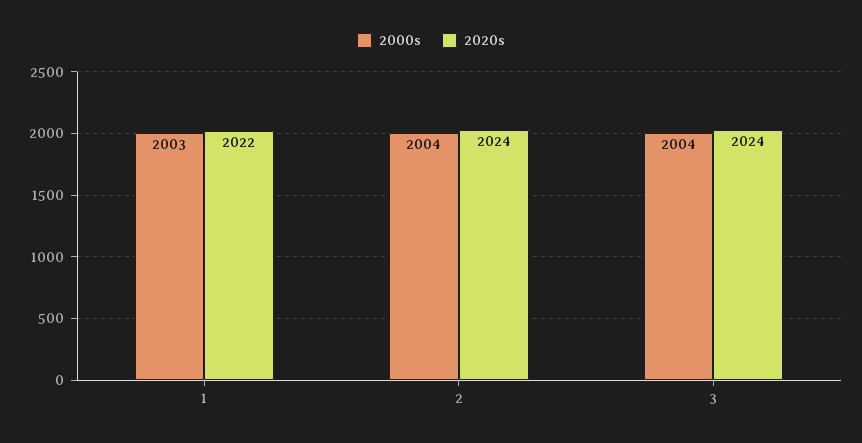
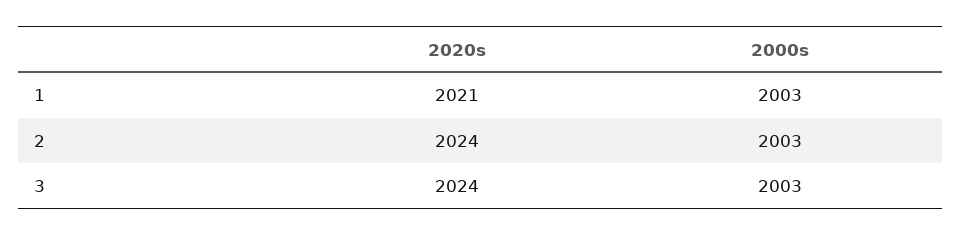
  {
    "2000s": {
      "1": 2003,
-     "2": 2004,
+     "2": 2003,
-     "3": 2004
+     "3": 2003
    },
    "2020s": {
-     "1": 2022,
+     "1": 2021,
      "2": 2024,
      "3": 2024
    }
  }

